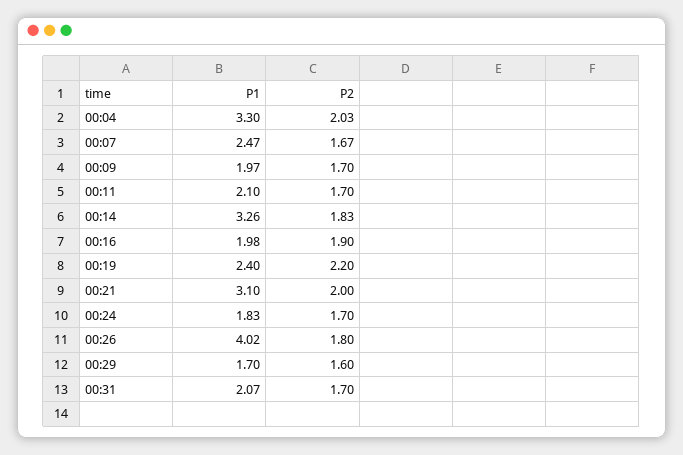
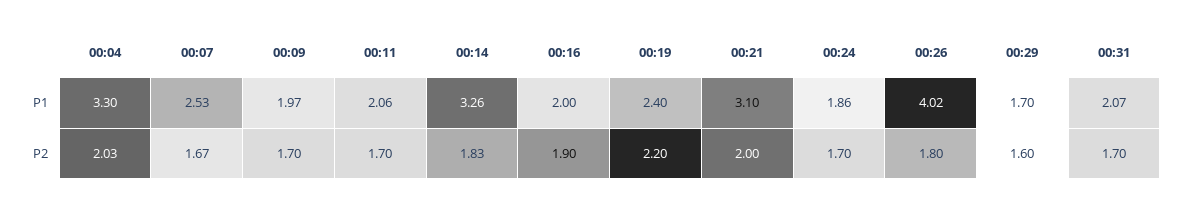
  {
    "P1": {
      "00:04": 3.3,
-     "00:07": 2.47,
+     "00:07": 2.53,
      "00:09": 1.97,
-     "00:11": 2.1,
+     "00:11": 2.06,
      "00:14": 3.26,
-     "00:16": 1.98,
+     "00:16": 2,
      "00:19": 2.4,
      "00:21": 3.1,
-     "00:24": 1.83,
+     "00:24": 1.86,
      "00:26": 4.02,
      "00:29": 1.7,
      "00:31": 2.07
    },
    "P2": {
      "00:04": 2.03,
      "00:07": 1.67,
      "00:09": 1.7,
      "00:11": 1.7,
      "00:14": 1.83,
      "00:16": 1.9,
      "00:19": 2.2,
      "00:21": 2,
      "00:24": 1.7,
      "00:26": 1.8,
      "00:29": 1.6,
      "00:31": 1.7
    }
  }

